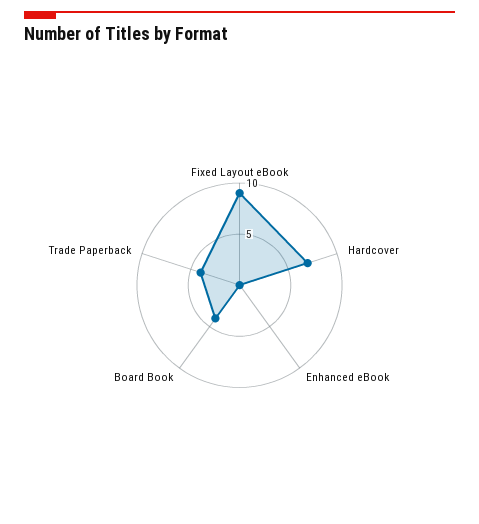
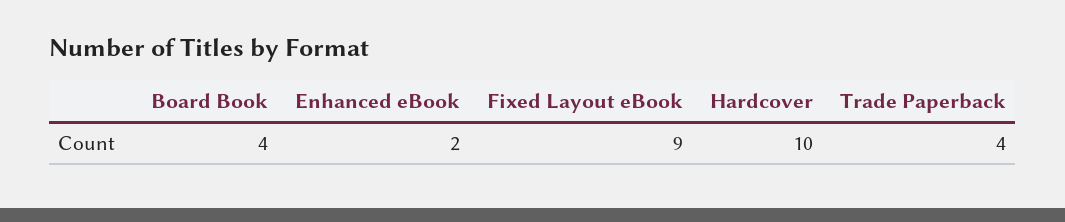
  {
    "Fixed Layout eBook": 9,
-   "Hardcover": 7,
+   "Hardcover": 10,
-   "Enhanced eBook": 0,
+   "Enhanced eBook": 2,
    "Board Book": 4,
    "Trade Paperback": 4
  }

